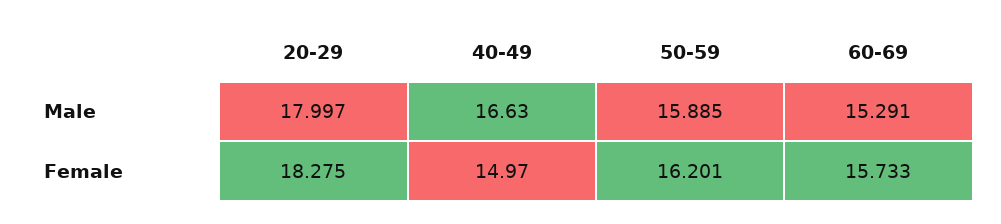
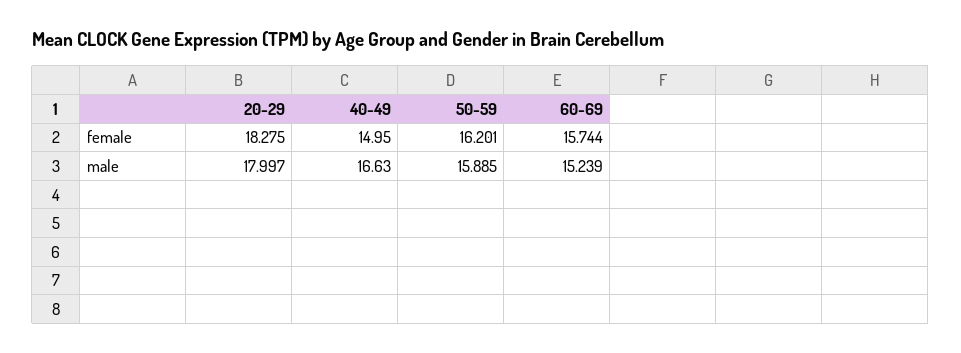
  {
    "20-29": {
      "Male": 17.997,
      "Female": 18.275
    },
    "40-49": {
      "Male": 16.63,
-     "Female": 14.97
+     "Female": 14.95
    },
    "50-59": {
      "Male": 15.885,
      "Female": 16.201
    },
    "60-69": {
-     "Male": 15.291,
+     "Male": 15.239,
-     "Female": 15.733
+     "Female": 15.744
    }
  }

